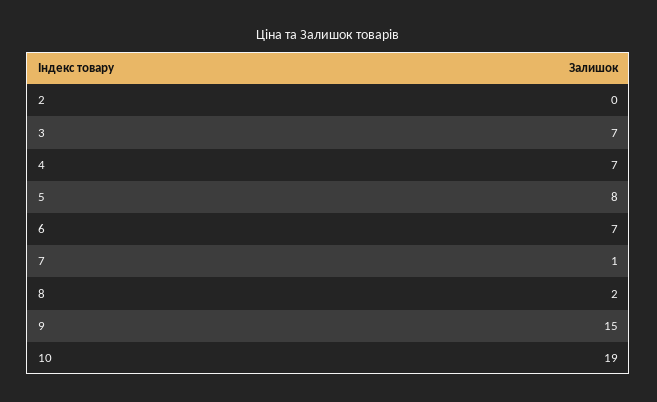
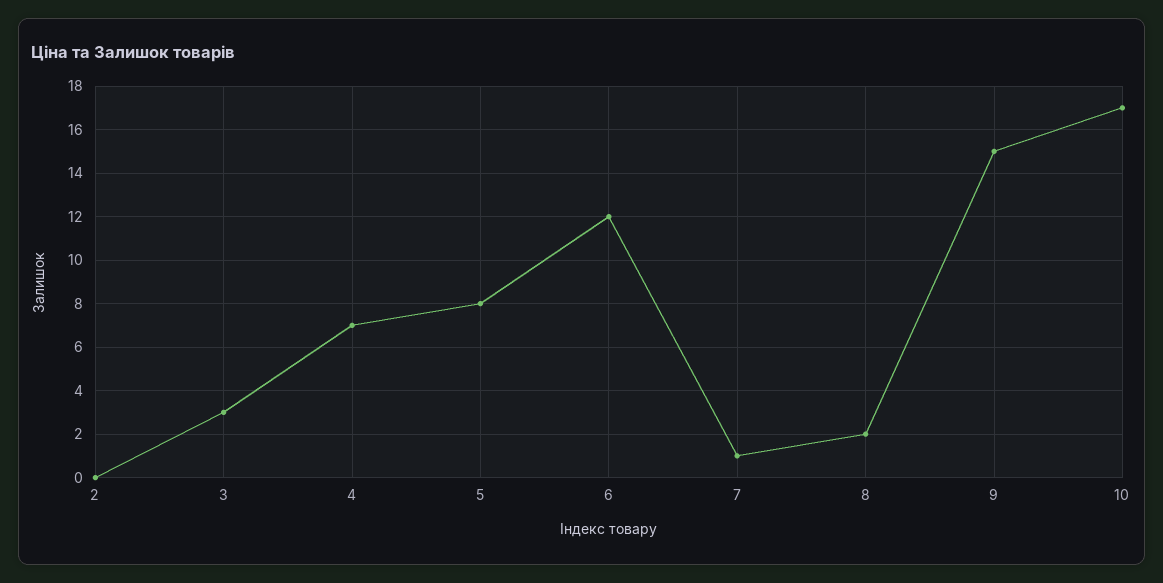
  {
    "2": 0,
-   "3": 7,
+   "3": 3,
    "4": 7,
    "5": 8,
-   "6": 7,
+   "6": 12,
    "7": 1,
    "8": 2,
    "9": 15,
-   "10": 19
+   "10": 17
  }

